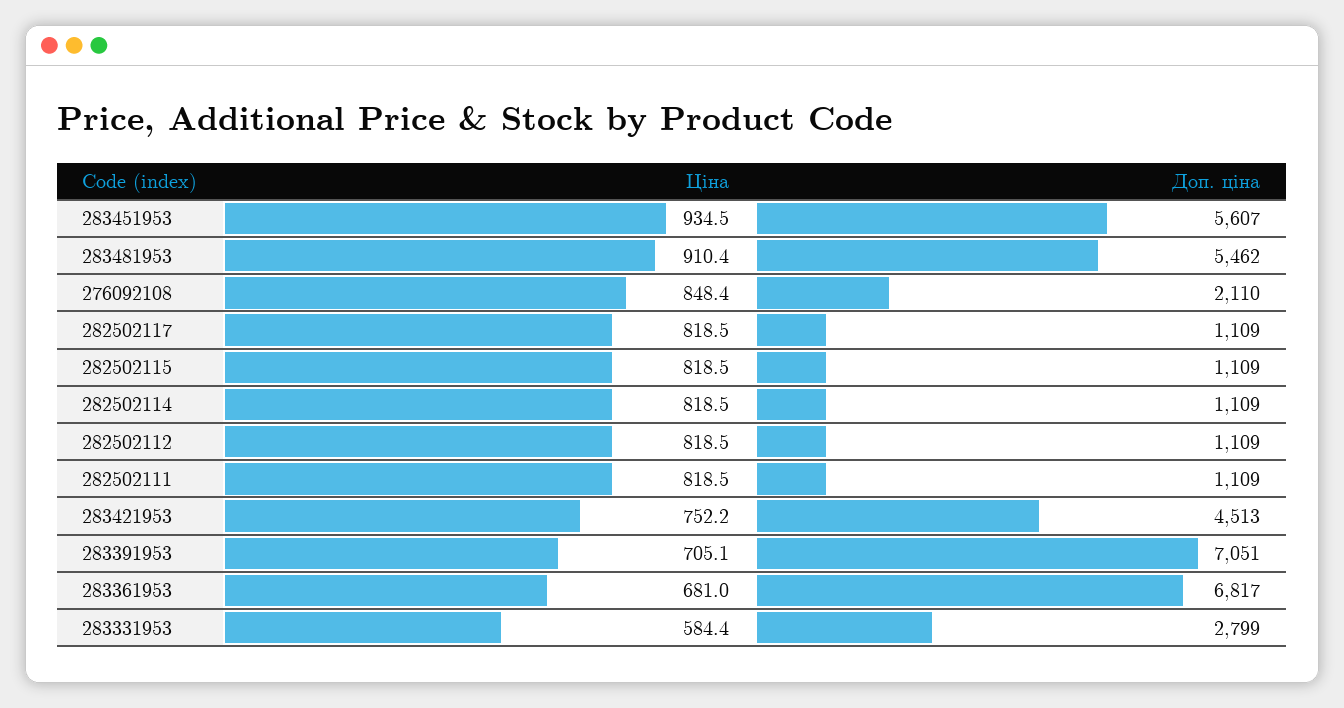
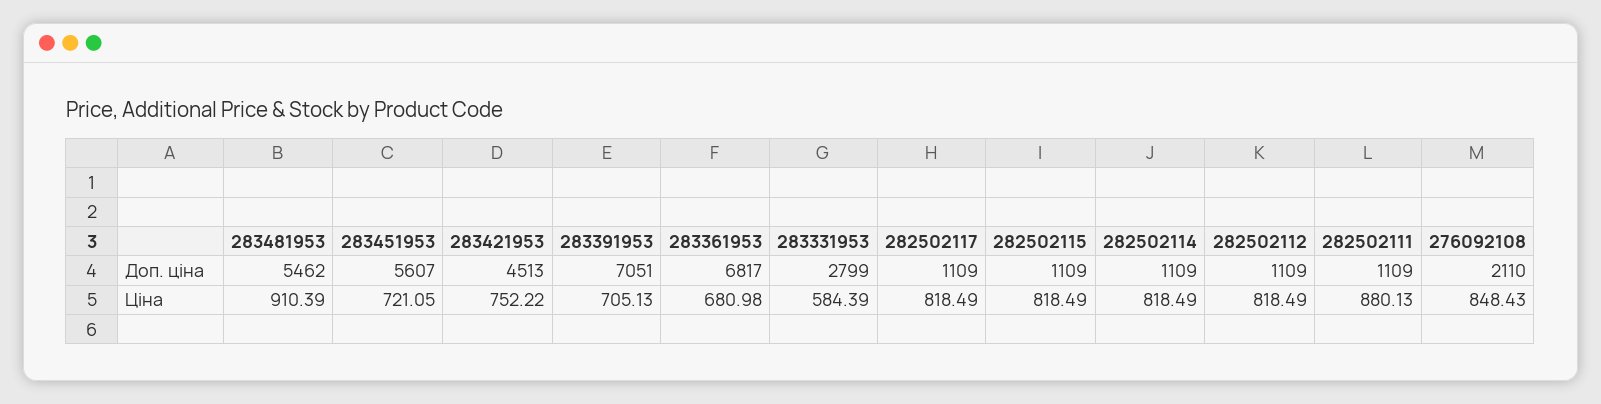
  {
    "Ціна": {
-     "283451953": 934.5,
+     "283451953": 721.05,
      "283481953": 910.39,
      "276092108": 848.43,
      "282502117": 818.49,
      "282502115": 818.49,
      "282502114": 818.49,
      "282502112": 818.49,
-     "282502111": 818.5,
+     "282502111": 880.13,
      "283421953": 752.22,
      "283391953": 705.13,
      "283361953": 680.98,
      "283331953": 584.39
    },
    "Доп. ціна": {
      "283451953": 5607,
      "283481953": 5462,
      "276092108": 2110,
      "282502117": 1109,
      "282502115": 1109,
      "282502114": 1109,
      "282502112": 1109,
      "282502111": 1109,
      "283421953": 4513,
      "283391953": 7051,
      "283361953": 6817,
      "283331953": 2799
    }
  }

